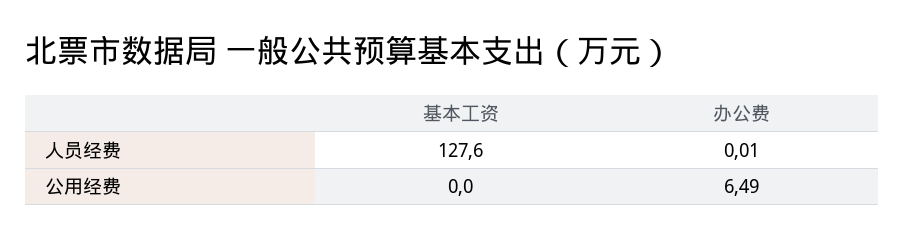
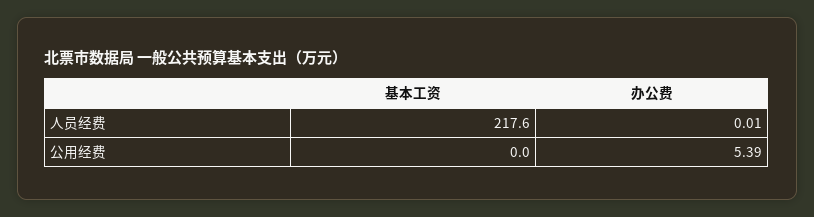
  {
    "基本工资": {
-     "人员经费": 127.6,
+     "人员经费": 217.6,
      "公用经费": 0
    },
    "办公费": {
      "人员经费": 0.01,
-     "公用经费": 6.49
+     "公用经费": 5.39
    }
  }

